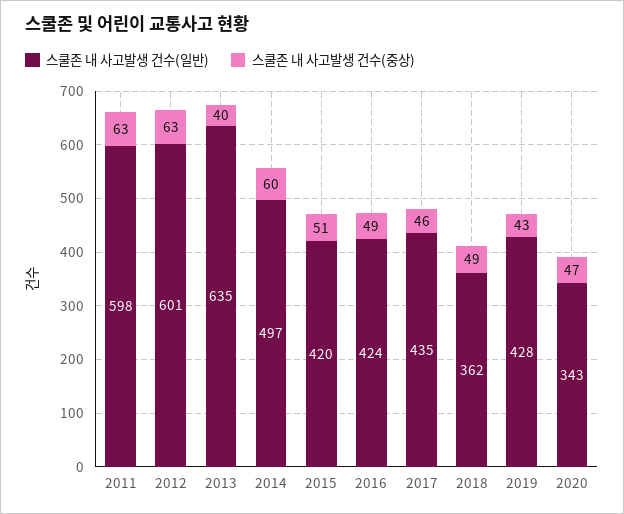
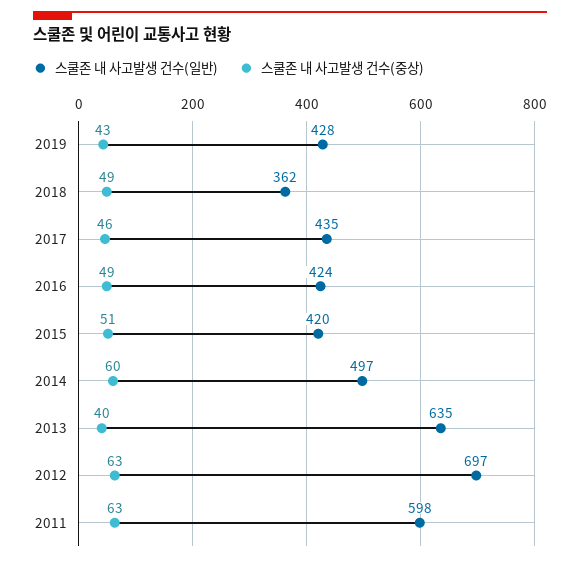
  {
    "스쿨존 내 사고발생 건수(일반)": {
      "2011": 598,
-     "2012": 601,
+     "2012": 697,
      "2013": 635,
      "2014": 497,
      "2015": 420,
      "2016": 424,
      "2017": 435,
      "2018": 362,
-     "2019": 428,
+     "2019": 428
-     "2020": 343
    },
    "스쿨존 내 사고발생 건수(중상)": {
      "2011": 63,
      "2012": 63,
      "2013": 40,
      "2014": 60,
      "2015": 51,
      "2016": 49,
      "2017": 46,
      "2018": 49,
-     "2019": 43,
+     "2019": 43
-     "2020": 47
    }
  }

